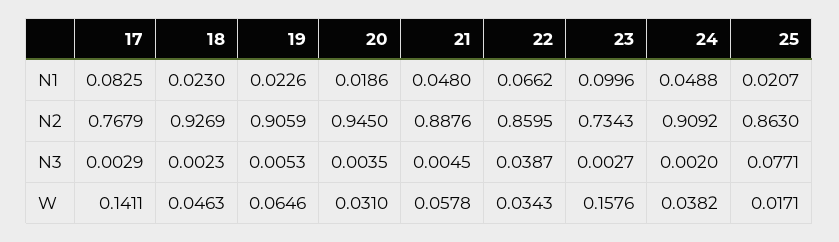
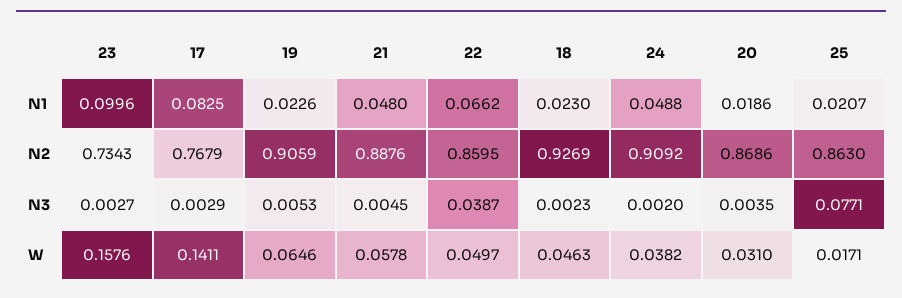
  {
    "17": {
      "N1": 0.0825,
      "N2": 0.7679,
      "N3": 0.0029,
      "W": 0.1411
    },
    "18": {
      "N1": 0.023,
      "N2": 0.9269,
      "N3": 0.0023,
      "W": 0.0463
    },
    "19": {
      "N1": 0.0226,
      "N2": 0.9059,
      "N3": 0.0053,
      "W": 0.0646
    },
    "20": {
      "N1": 0.0186,
-     "N2": 0.945,
+     "N2": 0.8686,
      "N3": 0.0035,
      "W": 0.031
    },
    "21": {
      "N1": 0.048,
      "N2": 0.8876,
      "N3": 0.0045,
      "W": 0.0578
    },
    "22": {
      "N1": 0.0662,
      "N2": 0.8595,
      "N3": 0.0387,
-     "W": 0.0343
+     "W": 0.0497
    },
    "23": {
      "N1": 0.0996,
      "N2": 0.7343,
      "N3": 0.0027,
      "W": 0.1576
    },
    "24": {
      "N1": 0.0488,
      "N2": 0.9092,
      "N3": 0.002,
      "W": 0.0382
    },
    "25": {
      "N1": 0.0207,
      "N2": 0.863,
      "N3": 0.0771,
      "W": 0.0171
    }
  }

